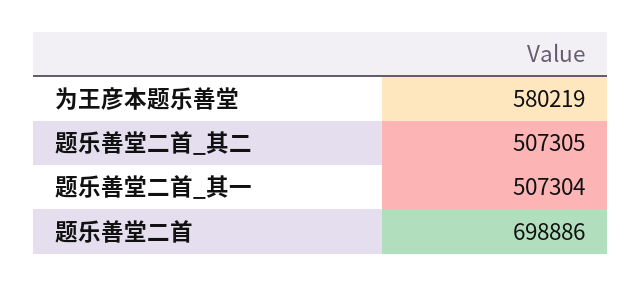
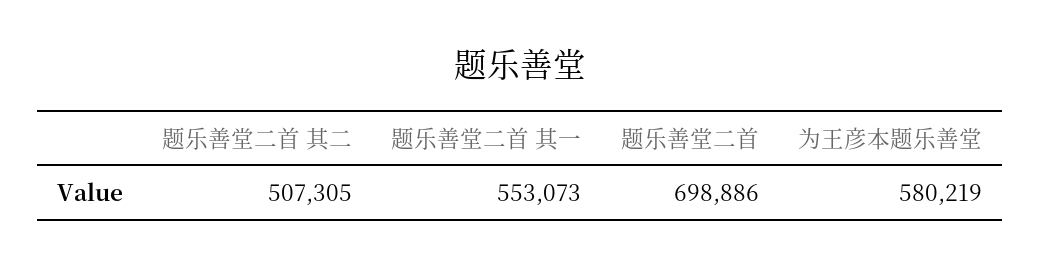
  {
    "为王彦本题乐善堂": 580219,
    "题乐善堂二首_其二": 507305,
-   "题乐善堂二首_其一": 507304,
+   "题乐善堂二首_其一": 553073,
    "题乐善堂二首": 698886
  }

